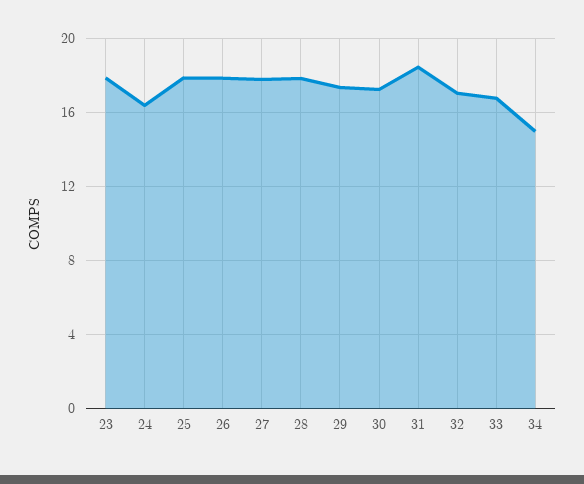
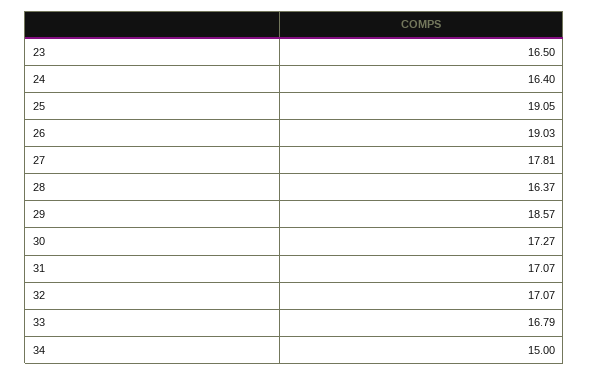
  {
-   "23": 18,
+   "23": 16.5,
    "24": 16.4,
-   "25": 18,
+   "25": 19.05,
-   "26": 18,
+   "26": 19.03,
    "27": 17.81,
-   "28": 18,
+   "28": 16.37,
-   "29": 17.5,
+   "29": 18.57,
    "30": 17.27,
-   "31": 18.5,
+   "31": 17.07,
    "32": 17.07,
    "33": 16.79,
    "34": 15
  }

